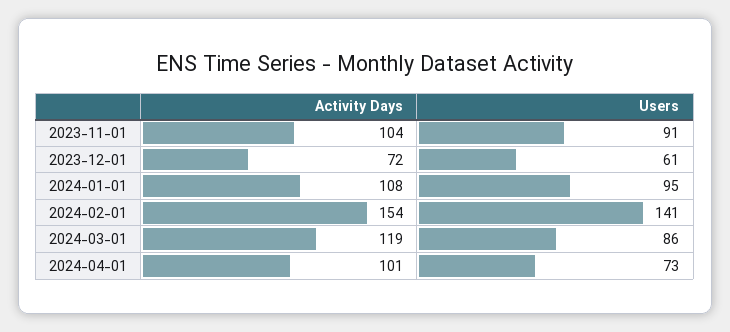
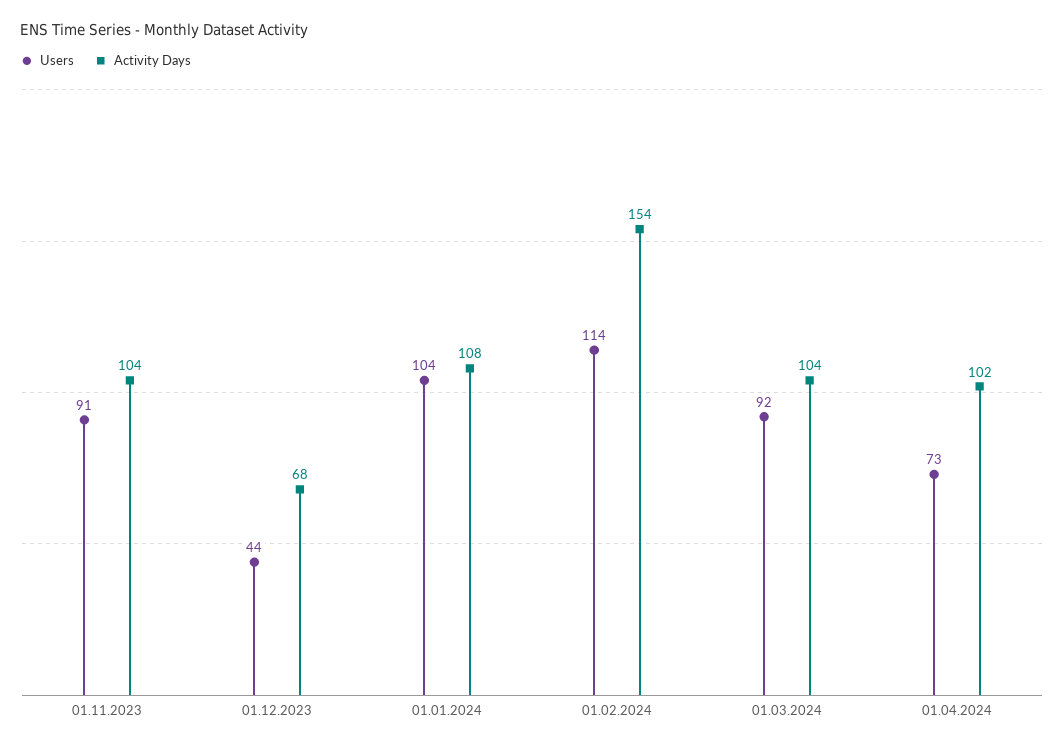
  {
    "Activity Days": {
      "2023-11-01": 104,
-     "2023-12-01": 72,
+     "2023-12-01": 68,
      "2024-01-01": 108,
      "2024-02-01": 154,
-     "2024-03-01": 119,
+     "2024-03-01": 104,
-     "2024-04-01": 101
+     "2024-04-01": 102
    },
    "Users": {
      "2023-11-01": 91,
-     "2023-12-01": 61,
+     "2023-12-01": 44,
-     "2024-01-01": 95,
+     "2024-01-01": 104,
-     "2024-02-01": 141,
+     "2024-02-01": 114,
-     "2024-03-01": 86,
+     "2024-03-01": 92,
      "2024-04-01": 73
    }
  }

